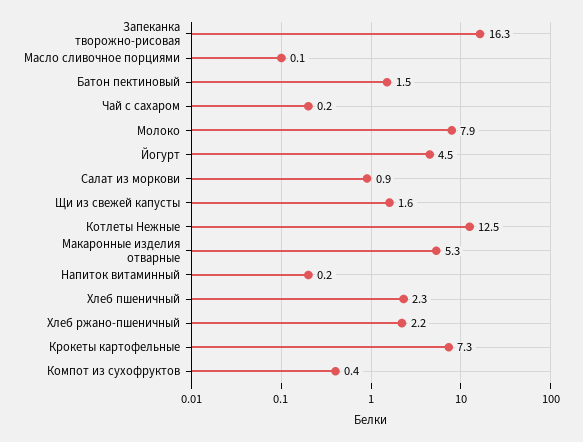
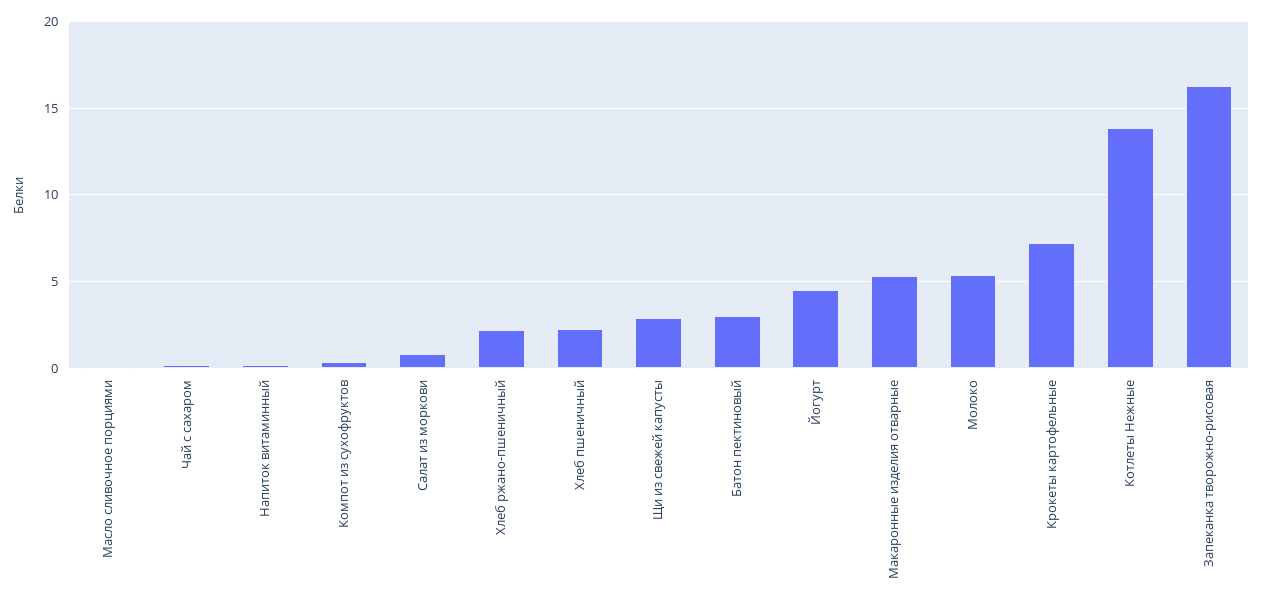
  {
    "Запеканка творожно-рисовая": 16.3,
    "Масло сливочное порциями": 0.1,
-   "Батон пектиновый": 1.5,
+   "Батон пектиновый": 3,
    "Чай с сахаром": 0.2,
-   "Молоко": 7.9,
+   "Молоко": 5.5,
    "Йогурт": 4.5,
    "Салат из моркови": 0.9,
-   "Щи из свежей капусты": 1.6,
+   "Щи из свежей капусты": 3,
-   "Котлеты Нежные": 12.5,
+   "Котлеты Нежные": 14,
    "Макаронные изделия отварные": 5.3,
    "Напиток витаминный": 0.2,
    "Хлеб пшеничный": 2.3,
    "Хлеб ржано-пшеничный": 2.2,
    "Крокеты картофельные": 7.3,
    "Компот из сухофруктов": 0.4
  }

